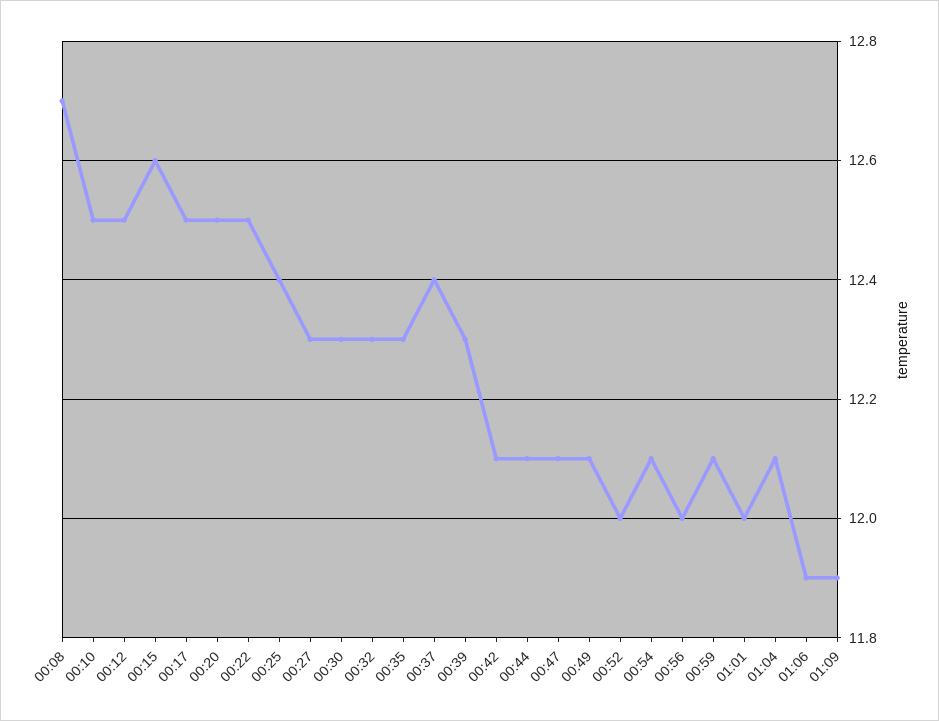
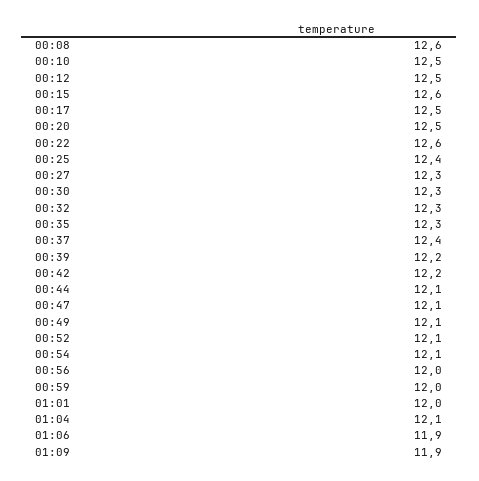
  {
-   "00:08": 12.7,
+   "00:08": 12.6,
    "00:10": 12.5,
    "00:12": 12.5,
    "00:15": 12.6,
    "00:17": 12.5,
    "00:20": 12.5,
-   "00:22": 12.5,
+   "00:22": 12.6,
    "00:25": 12.4,
    "00:27": 12.3,
    "00:30": 12.3,
    "00:32": 12.3,
    "00:35": 12.3,
    "00:37": 12.4,
-   "00:39": 12.3,
+   "00:39": 12.2,
-   "00:42": 12.1,
+   "00:42": 12.2,
    "00:44": 12.1,
    "00:47": 12.1,
    "00:49": 12.1,
-   "00:52": 12,
+   "00:52": 12.1,
    "00:54": 12.1,
    "00:56": 12,
-   "00:59": 12.1,
+   "00:59": 12,
    "01:01": 12,
    "01:04": 12.1,
    "01:06": 11.9,
    "01:09": 11.9
  }

